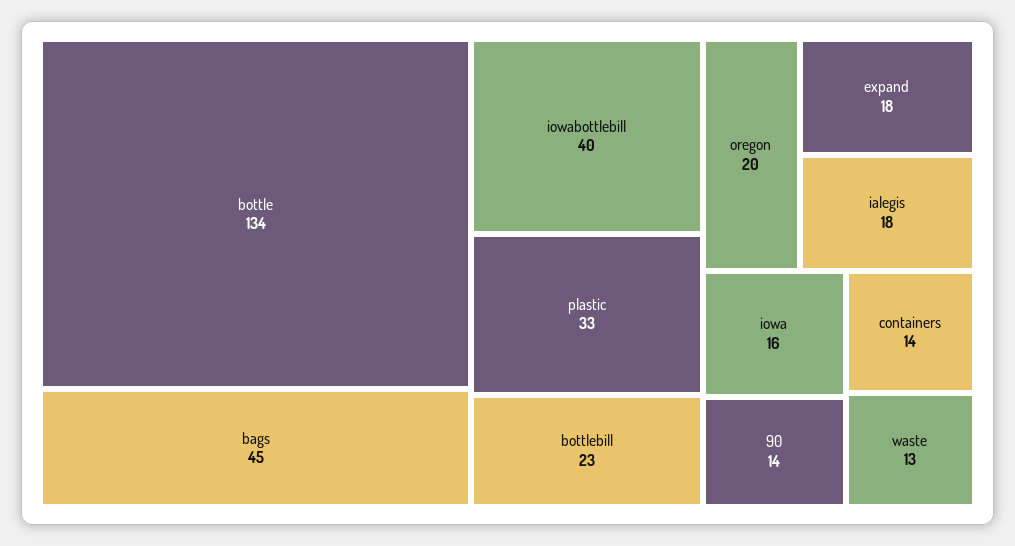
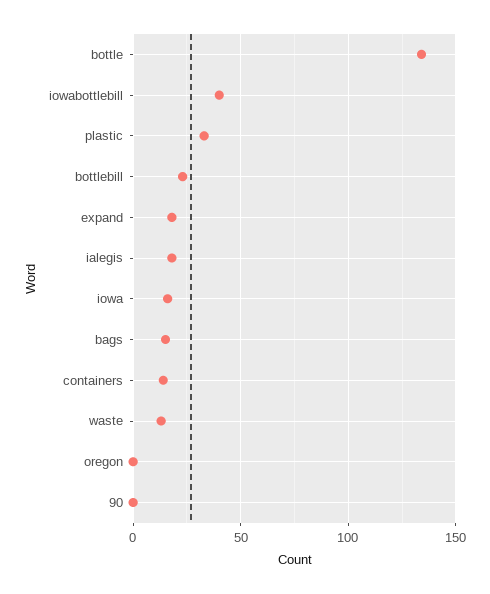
  {
    "bottle": 134,
-   "bags": 45,
+   "bags": 15,
    "iowabottlebill": 40,
    "plastic": 33,
    "bottlebill": 23,
-   "oregon": 20,
+   "oregon": 0,
    "expand": 18,
    "ialegis": 18,
    "iowa": 16,
-   "90": 14,
+   "90": 0,
    "containers": 14,
    "waste": 13
  }

